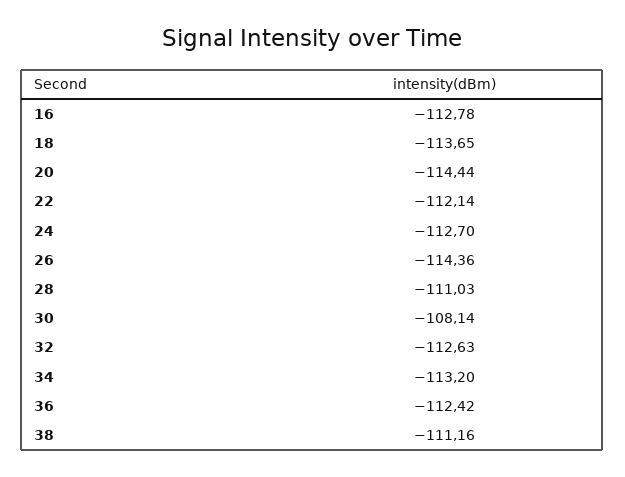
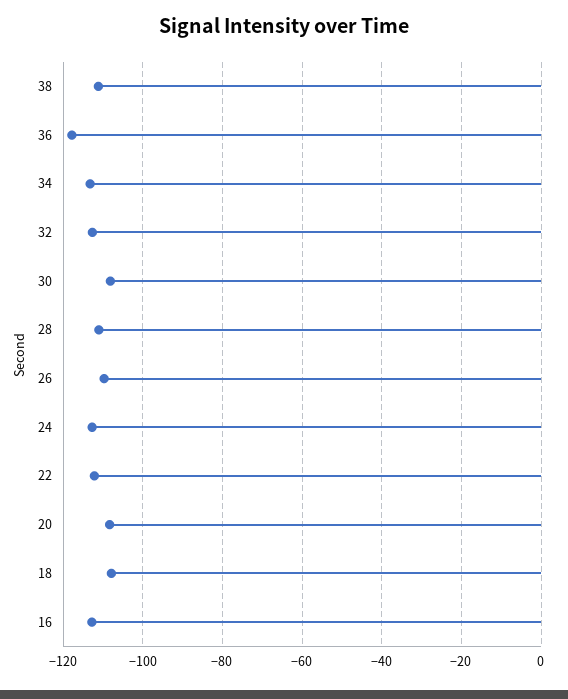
  {
    "16": -112.78,
-   "18": -113.65,
+   "18": -108,
-   "20": -114.44,
+   "20": -108,
    "22": -112.14,
    "24": -112.7,
-   "26": -114.36,
+   "26": -110,
    "28": -111.03,
    "30": -108.14,
    "32": -112.63,
    "34": -113.2,
-   "36": -112.42,
+   "36": -118,
    "38": -111.16
  }

